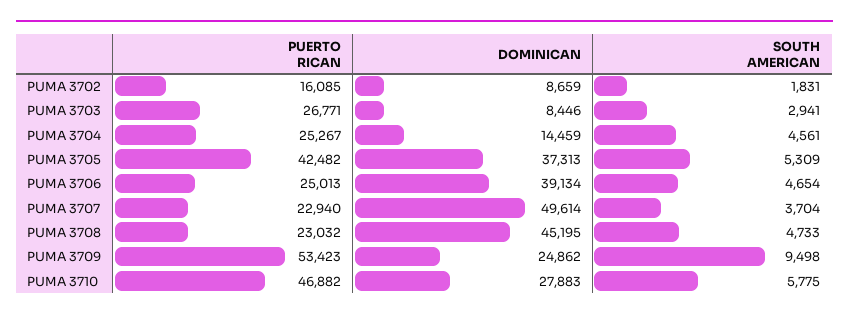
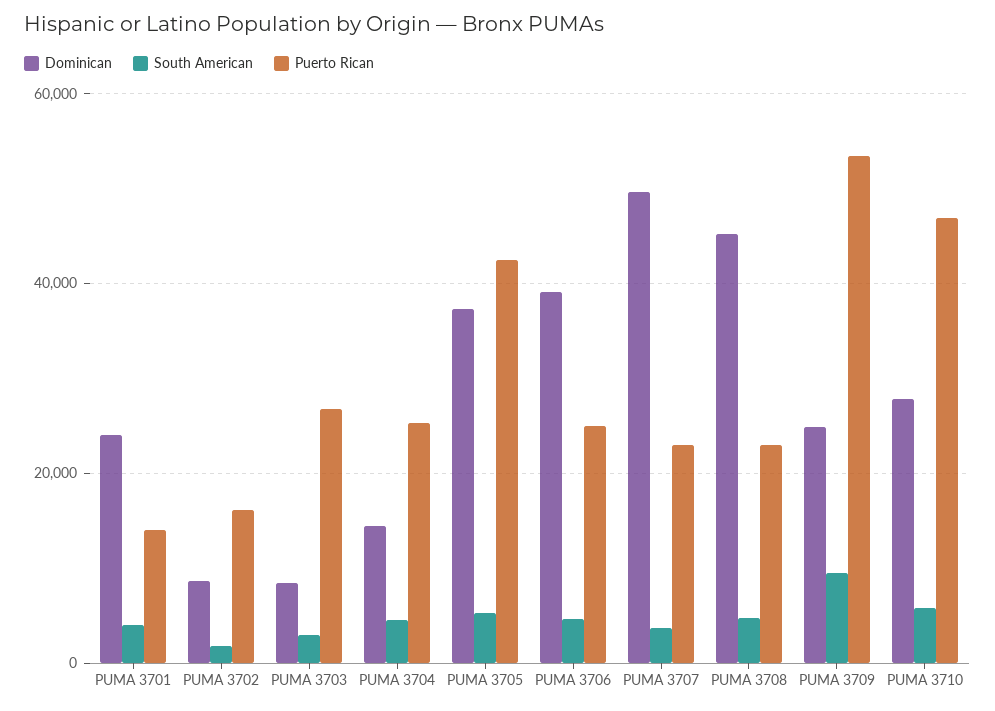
  {
    "PUERTO RICAN": {
      "PUMA 3702": 16085,
      "PUMA 3703": 26771,
      "PUMA 3704": 25267,
      "PUMA 3705": 42482,
      "PUMA 3706": 25013,
      "PUMA 3707": 22940,
      "PUMA 3708": 23032,
      "PUMA 3709": 53423,
-     "PUMA 3710": 46882
+     "PUMA 3710": 46882,
+     "PUMA 3701": 14000
    },
    "DOMINICAN": {
      "PUMA 3702": 8659,
      "PUMA 3703": 8446,
      "PUMA 3704": 14459,
      "PUMA 3705": 37313,
      "PUMA 3706": 39134,
      "PUMA 3707": 49614,
      "PUMA 3708": 45195,
      "PUMA 3709": 24862,
-     "PUMA 3710": 27883
+     "PUMA 3710": 27883,
+     "PUMA 3701": 24000
    },
    "SOUTH AMERICAN": {
      "PUMA 3702": 1831,
      "PUMA 3703": 2941,
      "PUMA 3704": 4561,
      "PUMA 3705": 5309,
      "PUMA 3706": 4654,
      "PUMA 3707": 3704,
      "PUMA 3708": 4733,
      "PUMA 3709": 9498,
-     "PUMA 3710": 5775
+     "PUMA 3710": 5775,
+     "PUMA 3701": 4000
    }
  }

